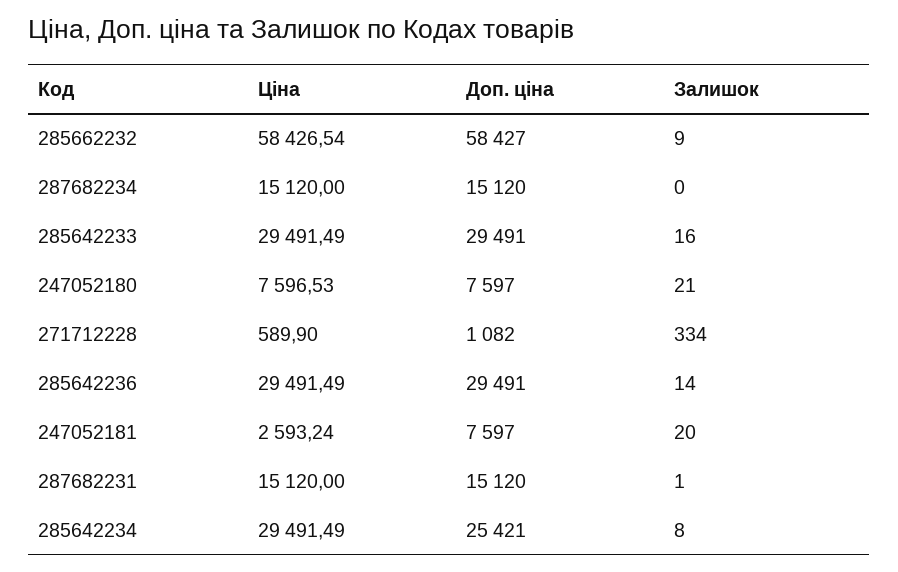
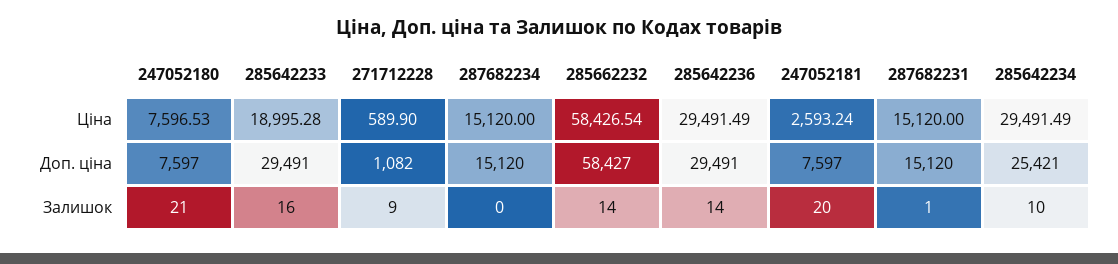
  {
    "Ціна": {
      "285662232": 58426.54,
      "287682234": 15120,
-     "285642233": 29491.49,
+     "285642233": 18995.28,
      "247052180": 7596.53,
      "271712228": 589.9,
      "285642236": 29491.49,
      "247052181": 2593.24,
      "287682231": 15120,
      "285642234": 29491.49
    },
    "Доп. ціна": {
      "285662232": 58427,
      "287682234": 15120,
      "285642233": 29491,
      "247052180": 7597,
      "271712228": 1082,
      "285642236": 29491,
      "247052181": 7597,
      "287682231": 15120,
      "285642234": 25421
    },
    "Залишок": {
-     "285662232": 9,
+     "285662232": 14,
      "287682234": 0,
      "285642233": 16,
      "247052180": 21,
-     "271712228": 334,
+     "271712228": 9,
      "285642236": 14,
      "247052181": 20,
      "287682231": 1,
-     "285642234": 8
+     "285642234": 10
    }
  }

